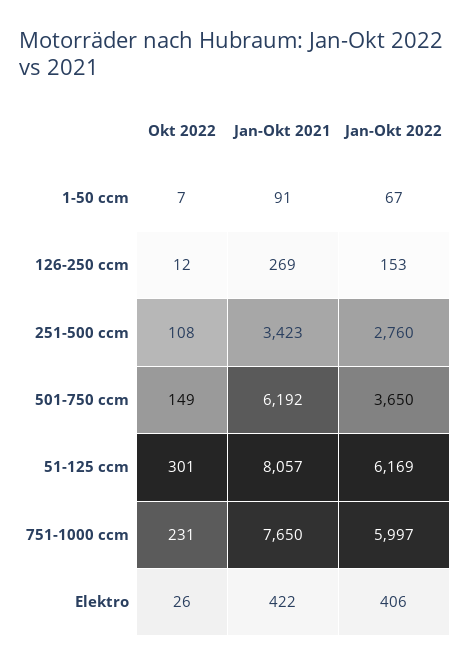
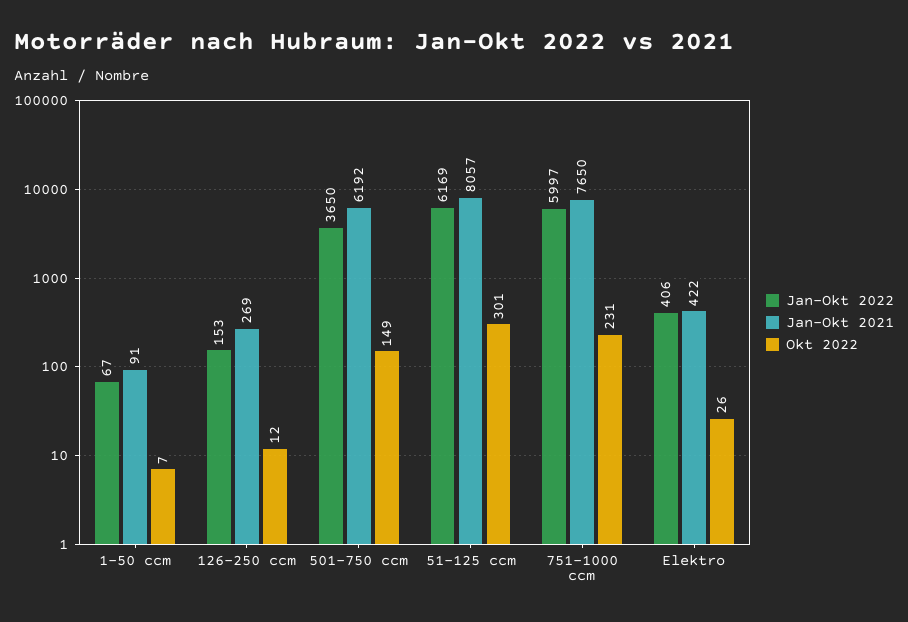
  {
    "Okt 2022": {
      "1-50 ccm": 7,
      "126-250 ccm": 12,
-     "251-500 ccm": 108,
      "501-750 ccm": 149,
      "51-125 ccm": 301,
      "751-1000 ccm": 231,
      "Elektro": 26
    },
    "Jan-Okt 2021": {
      "1-50 ccm": 91,
      "126-250 ccm": 269,
-     "251-500 ccm": 3423,
      "501-750 ccm": 6192,
      "51-125 ccm": 8057,
      "751-1000 ccm": 7650,
      "Elektro": 422
    },
    "Jan-Okt 2022": {
      "1-50 ccm": 67,
      "126-250 ccm": 153,
-     "251-500 ccm": 2760,
      "501-750 ccm": 3650,
      "51-125 ccm": 6169,
      "751-1000 ccm": 5997,
      "Elektro": 406
    }
  }

